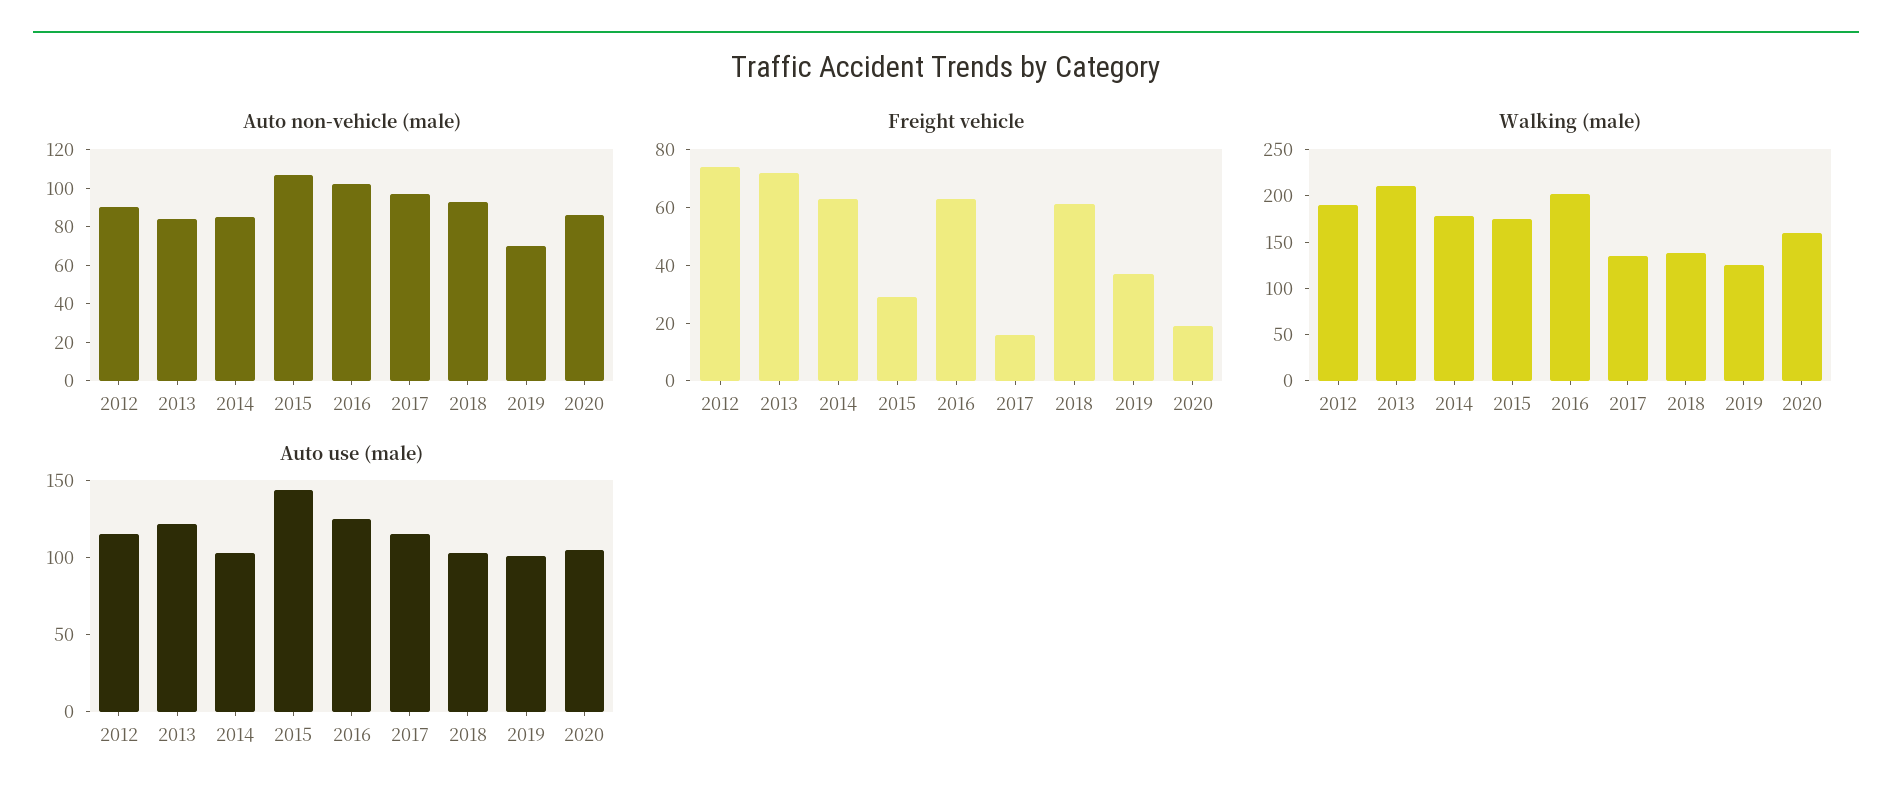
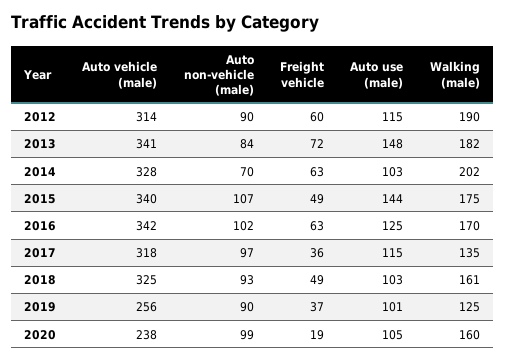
  {
    "Auto non-vehicle (male)": {
      "2012": 90,
      "2013": 84,
-     "2014": 85,
+     "2014": 70,
      "2015": 107,
      "2016": 102,
      "2017": 97,
      "2018": 93,
-     "2019": 70,
+     "2019": 90,
-     "2020": 85
+     "2020": 99
    },
    "Freight vehicle": {
-     "2012": 75,
+     "2012": 60,
      "2013": 72,
      "2014": 63,
-     "2015": 30,
+     "2015": 49,
      "2016": 63,
-     "2017": 15,
+     "2017": 36,
-     "2018": 60,
+     "2018": 49,
      "2019": 37,
      "2020": 19
    },
    "Walking (male)": {
      "2012": 190,
-     "2013": 210,
+     "2013": 182,
-     "2014": 180,
+     "2014": 202,
      "2015": 175,
-     "2016": 200,
+     "2016": 170,
      "2017": 135,
-     "2018": 140,
+     "2018": 161,
      "2019": 125,
      "2020": 160
    },
    "Auto use (male)": {
      "2012": 115,
-     "2013": 120,
+     "2013": 148,
      "2014": 103,
      "2015": 144,
      "2016": 125,
      "2017": 115,
      "2018": 103,
      "2019": 101,
      "2020": 105
-   }
+   },
+   "Auto vehicle (male)": {
+     "2012": 314,
+     "2013": 341,
+     "2014": 328,
+     "2015": 340,
+     "2016": 342,
+     "2017": 318,
+     "2018": 325,
+     "2019": 256,
+     "2020": 238
+   }
  }

